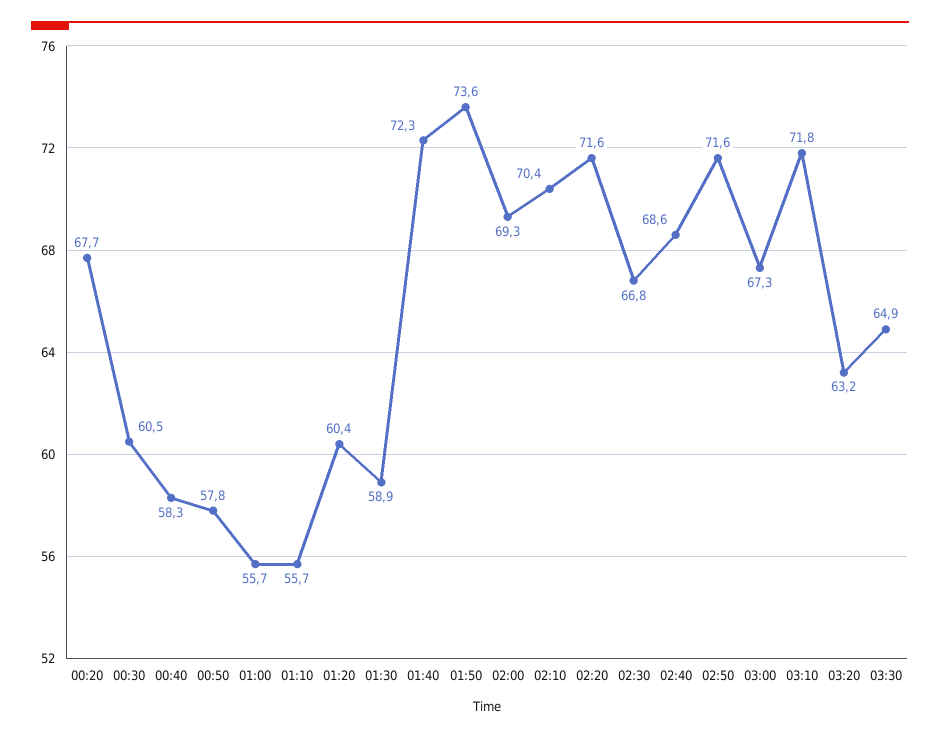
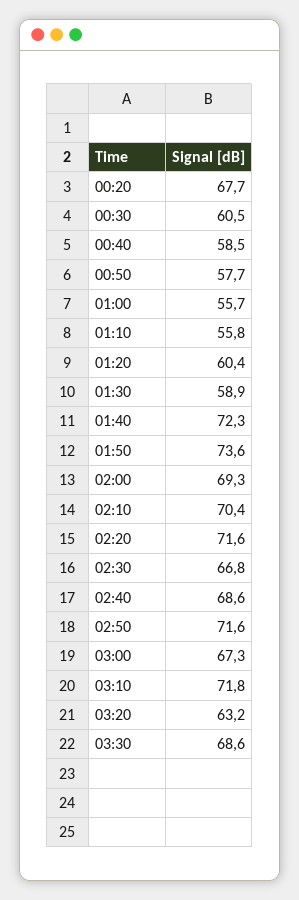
  {
    "00:20": 67.7,
    "00:30": 60.5,
-   "00:40": 58.3,
+   "00:40": 58.5,
-   "00:50": 57.8,
+   "00:50": 57.7,
    "01:00": 55.7,
-   "01:10": 55.7,
+   "01:10": 55.8,
    "01:20": 60.4,
    "01:30": 58.9,
    "01:40": 72.3,
    "01:50": 73.6,
    "02:00": 69.3,
    "02:10": 70.4,
    "02:20": 71.6,
    "02:30": 66.8,
    "02:40": 68.6,
    "02:50": 71.6,
    "03:00": 67.3,
    "03:10": 71.8,
    "03:20": 63.2,
-   "03:30": 64.9
+   "03:30": 68.6
  }

